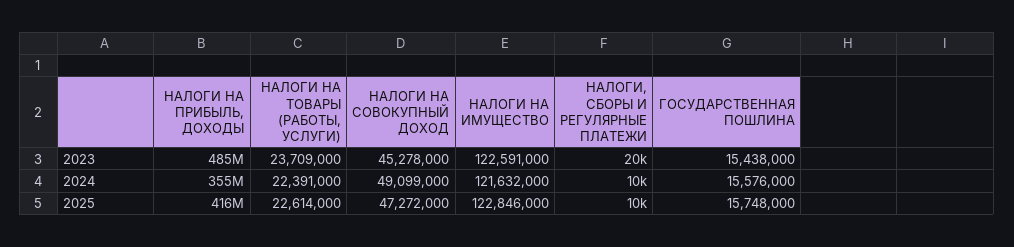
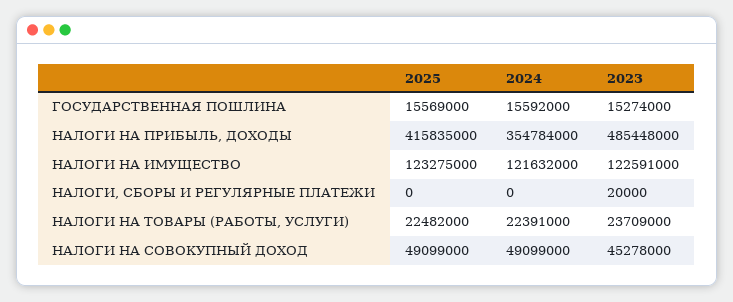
  {
    "НАЛОГИ НА ПРИБЫЛЬ, ДОХОДЫ": {
      "2023": 485448000,
      "2024": 354784000,
      "2025": 415835000
    },
    "НАЛОГИ НА ТОВАРЫ (РАБОТЫ, УСЛУГИ)": {
      "2023": 23709000,
      "2024": 22391000,
-     "2025": 22614000
+     "2025": 22482000
    },
    "НАЛОГИ НА СОВОКУПНЫЙ ДОХОД": {
      "2023": 45278000,
      "2024": 49099000,
-     "2025": 47272000
+     "2025": 49099000
    },
    "НАЛОГИ НА ИМУЩЕСТВО": {
      "2023": 122591000,
      "2024": 121632000,
-     "2025": 122846000
+     "2025": 123275000
    },
    "НАЛОГИ, СБОРЫ И РЕГУЛЯРНЫЕ ПЛАТЕЖИ": {
      "2023": 20000,
-     "2024": 10000,
+     "2024": 0,
-     "2025": 10000
+     "2025": 0
    },
    "ГОСУДАРСТВЕННАЯ ПОШЛИНА": {
-     "2023": 15438000,
+     "2023": 15274000,
-     "2024": 15576000,
+     "2024": 15592000,
-     "2025": 15748000
+     "2025": 15569000
    }
  }

